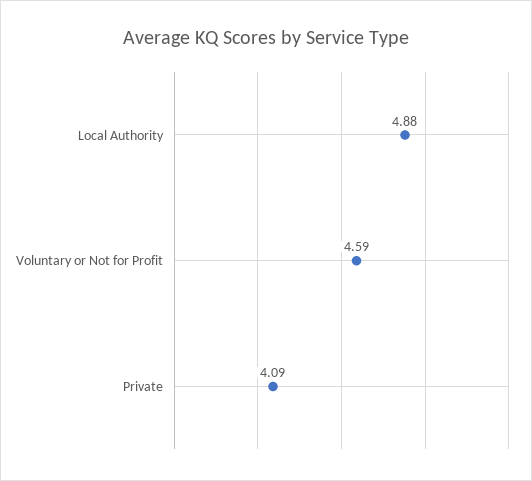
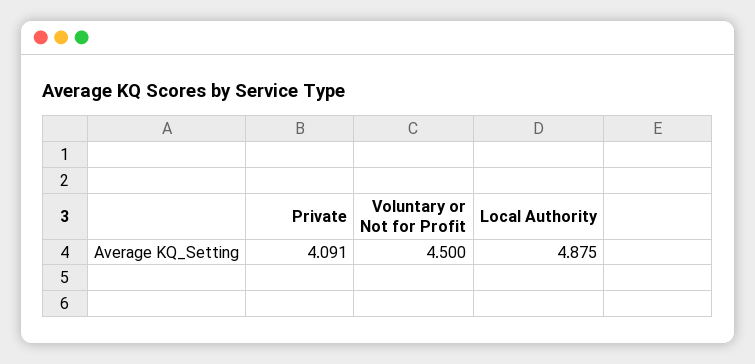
  {
    "Local Authority": 4.875,
-   "Voluntary or Not for Profit": 4.59,
+   "Voluntary or Not for Profit": 4.5,
    "Private": 4.091
  }

